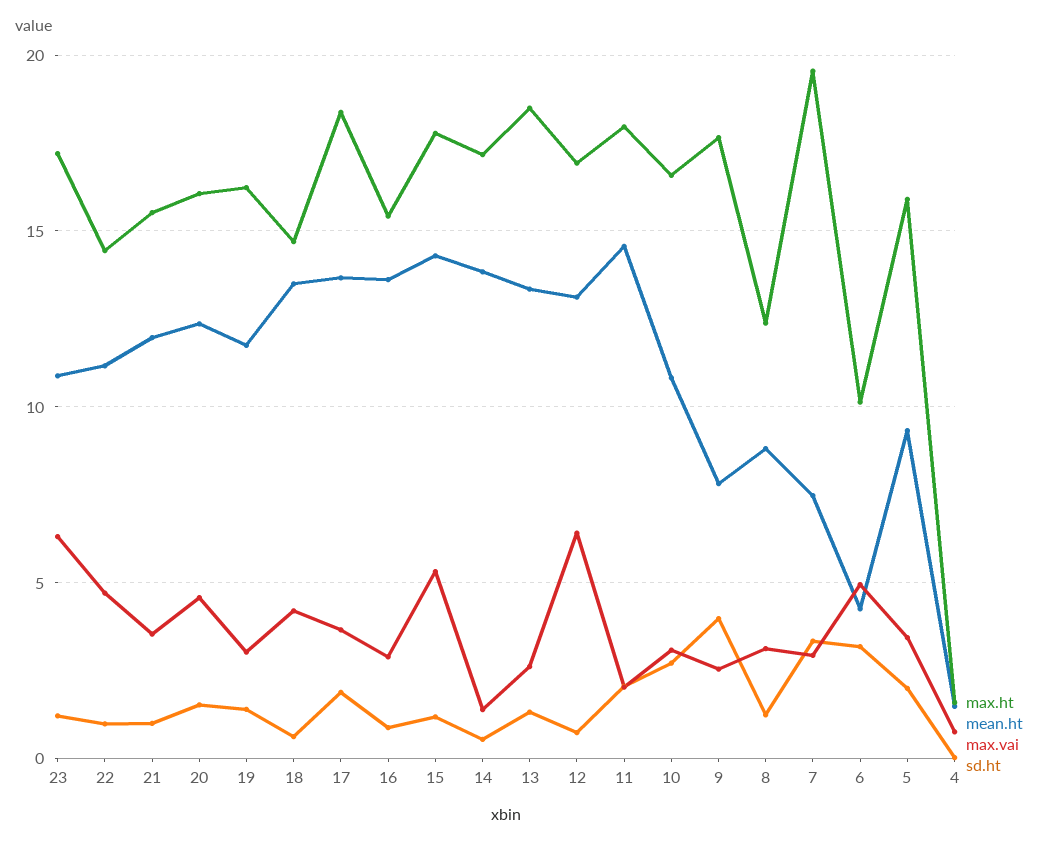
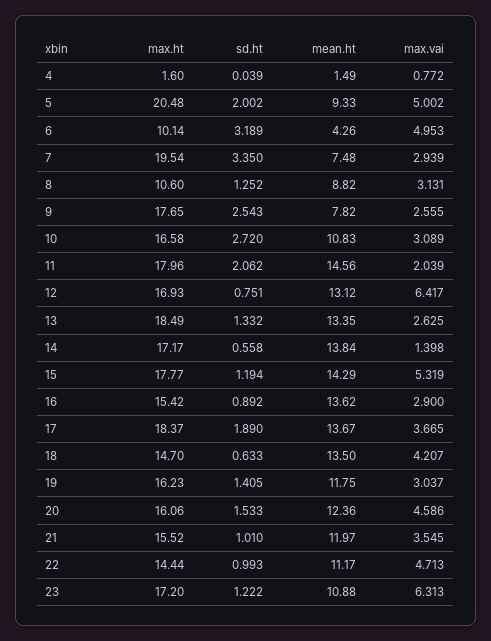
  {
    "max.ht": {
      "23": 17.2,
      "22": 14.44,
      "21": 15.52,
      "20": 16.06,
      "19": 16.23,
      "18": 14.7,
      "17": 18.37,
      "16": 15.42,
      "15": 17.77,
      "14": 17.17,
      "13": 18.49,
      "12": 16.93,
      "11": 17.96,
      "10": 16.58,
      "9": 17.65,
-     "8": 12.5,
+     "8": 10.6,
      "7": 19.54,
      "6": 10.14,
-     "5": 16,
+     "5": 20.48,
      "4": 1.6
    },
    "mean.ht": {
      "23": 10.88,
      "22": 11.17,
      "21": 11.97,
      "20": 12.36,
      "19": 11.75,
      "18": 13.5,
      "17": 13.67,
      "16": 13.62,
      "15": 14.29,
      "14": 13.84,
      "13": 13.35,
      "12": 13.12,
      "11": 14.56,
      "10": 10.83,
      "9": 7.82,
      "8": 8.82,
      "7": 7.48,
      "6": 4.26,
      "5": 9.33,
      "4": 1.49
    },
    "max.vai": {
      "23": 6.313,
      "22": 4.713,
      "21": 3.545,
      "20": 4.586,
      "19": 3.037,
      "18": 4.207,
      "17": 3.665,
      "16": 2.9,
      "15": 5.319,
      "14": 1.398,
      "13": 2.625,
      "12": 6.417,
      "11": 2.039,
      "10": 3.089,
      "9": 2.555,
      "8": 3.131,
      "7": 2.939,
      "6": 4.953,
-     "5": 3.5,
+     "5": 5.002,
      "4": 0.772
    },
    "sd.ht": {
      "23": 1.222,
      "22": 0.993,
      "21": 1.01,
      "20": 1.533,
      "19": 1.405,
      "18": 0.633,
      "17": 1.89,
      "16": 0.892,
      "15": 1.194,
      "14": 0.558,
      "13": 1.332,
      "12": 0.751,
      "11": 2.062,
      "10": 2.72,
-     "9": 4,
+     "9": 2.543,
      "8": 1.252,
      "7": 3.35,
      "6": 3.189,
      "5": 2.002,
      "4": 0.039
    }
  }

